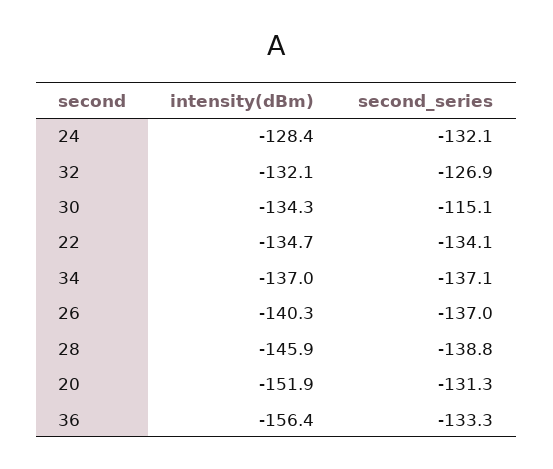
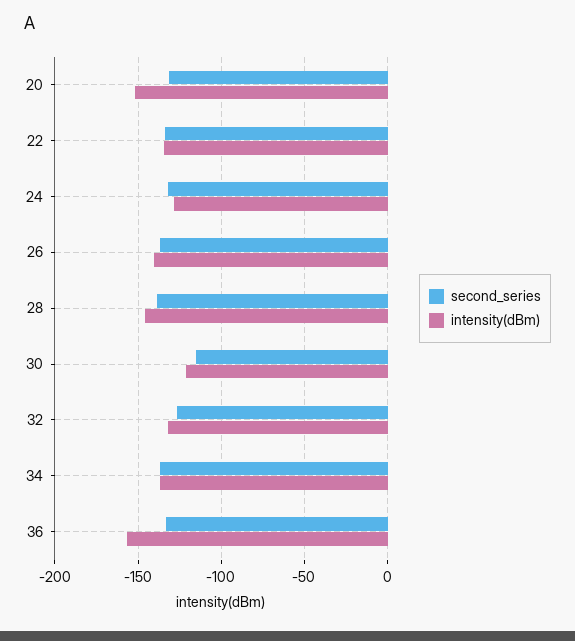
  {
    "intensity(dBm)": {
      "24": -128.4,
      "32": -132.1,
-     "30": -134.3,
+     "30": -120,
      "22": -134.7,
      "34": -137,
      "26": -140.3,
      "28": -145.9,
      "20": -151.9,
      "36": -156.4
    },
    "second_series": {
      "24": -132.1,
      "32": -126.9,
      "30": -115.1,
      "22": -134.1,
      "34": -137.1,
      "26": -137,
      "28": -138.8,
      "20": -131.3,
      "36": -133.3
    }
  }

